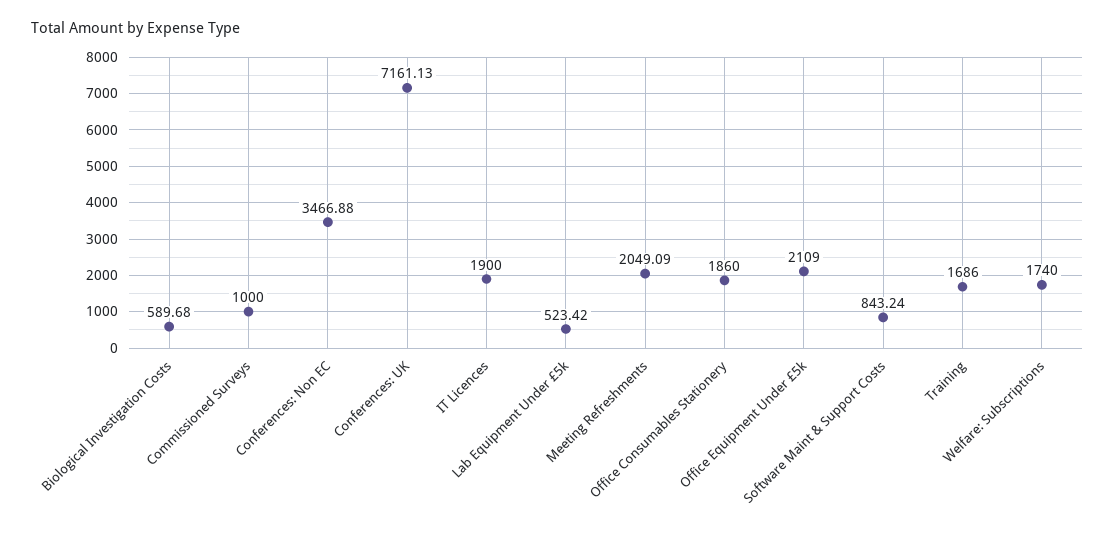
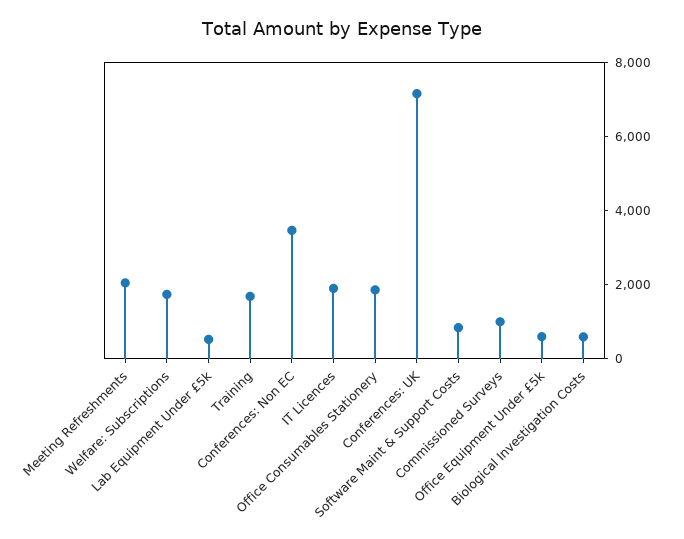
  {
    "Biological Investigation Costs": 589.68,
    "Commissioned Surveys": 1000,
    "Conferences: Non EC": 3466.88,
    "Conferences: UK": 7161.13,
    "IT Licences": 1900,
    "Lab Equipment Under £5k": 523.42,
    "Meeting Refreshments": 2049.09,
    "Office Consumables Stationery": 1860,
-   "Office Equipment Under £5k": 2109,
+   "Office Equipment Under £5k": 500,
    "Software Maint & Support Costs": 843.24,
    "Training": 1686,
    "Welfare: Subscriptions": 1740
  }

